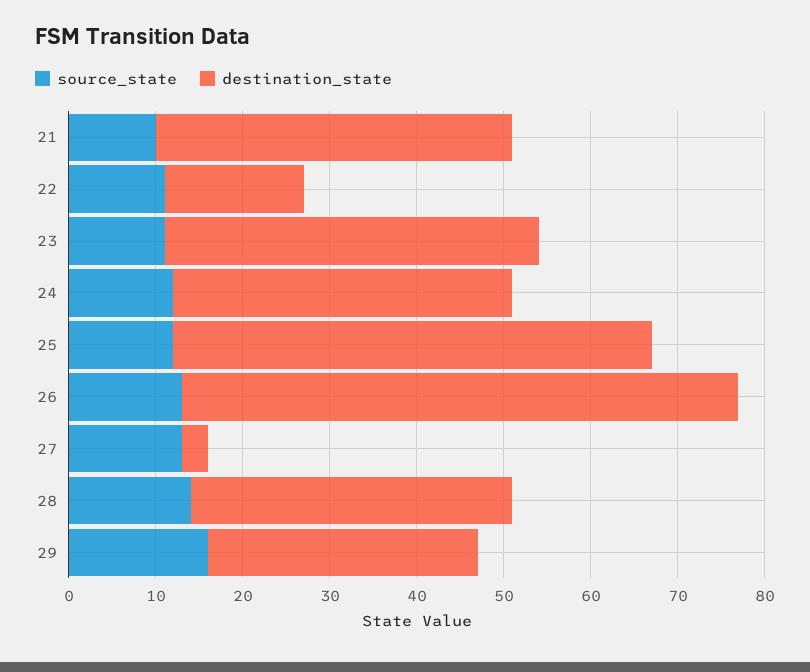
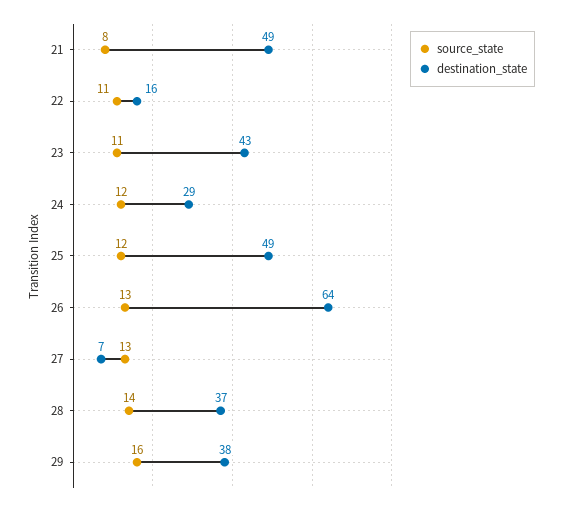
  {
    "source_state": {
-     "21": 10,
+     "21": 8,
      "22": 11,
      "23": 11,
      "24": 12,
      "25": 12,
      "26": 13,
      "27": 13,
      "28": 14,
      "29": 16
    },
    "destination_state": {
-     "21": 41,
+     "21": 49,
      "22": 16,
      "23": 43,
-     "24": 39,
+     "24": 29,
-     "25": 55,
+     "25": 49,
      "26": 64,
-     "27": 3,
+     "27": 7,
      "28": 37,
-     "29": 31
+     "29": 38
    }
  }

